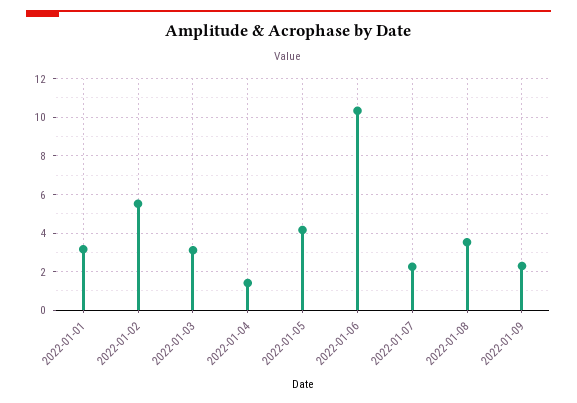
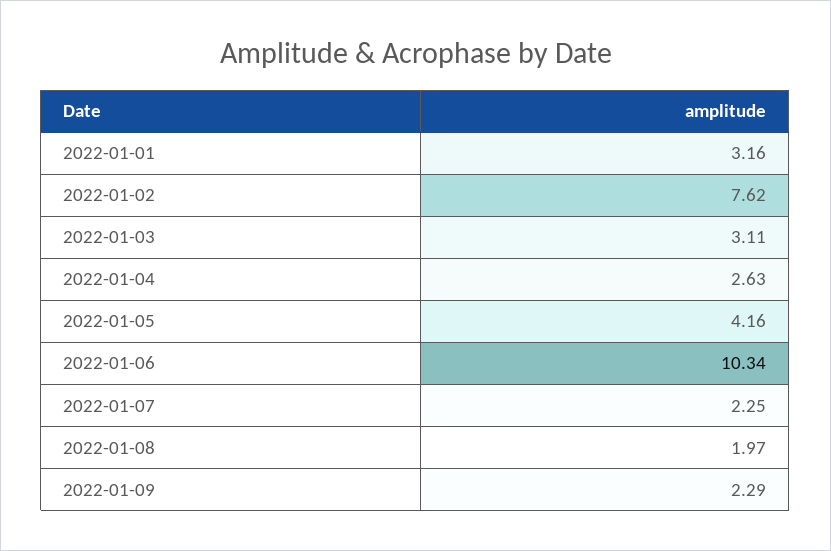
  {
    "2022-01-01": 3.16,
-   "2022-01-02": 5.5,
+   "2022-01-02": 7.62,
    "2022-01-03": 3.11,
-   "2022-01-04": 1.5,
+   "2022-01-04": 2.63,
    "2022-01-05": 4.16,
    "2022-01-06": 10.34,
    "2022-01-07": 2.25,
-   "2022-01-08": 3.5,
+   "2022-01-08": 1.97,
    "2022-01-09": 2.29
  }

